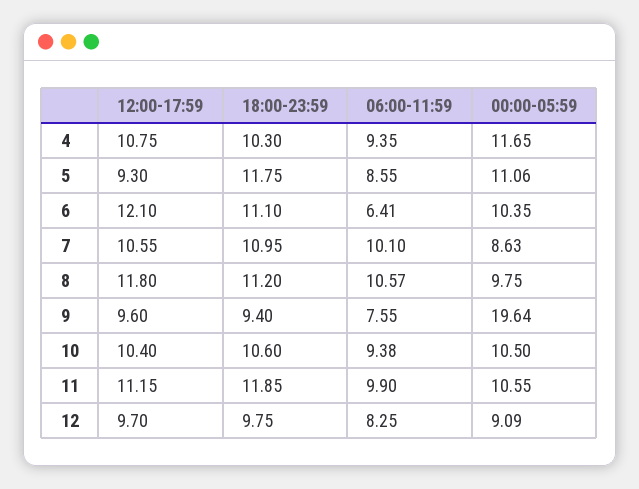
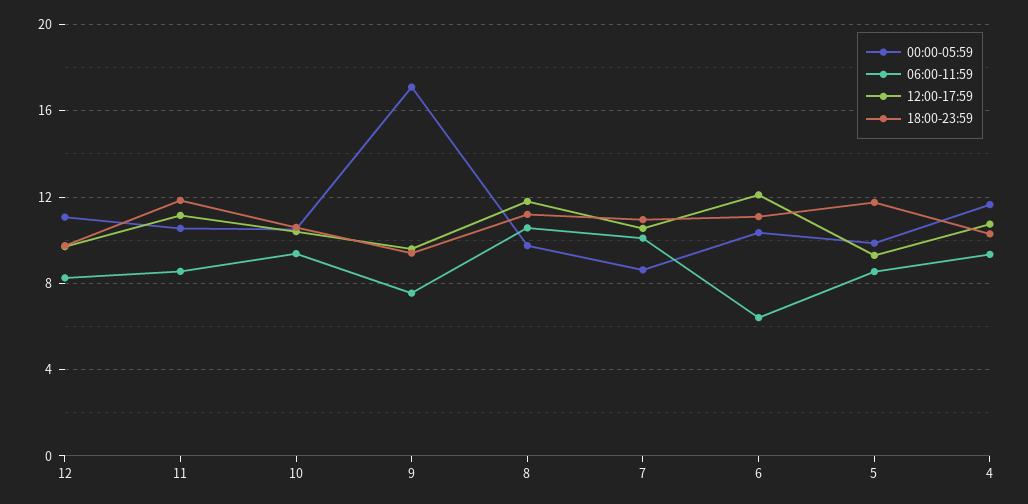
  {
    "12:00-17:59": {
      "4": 10.75,
      "5": 9.3,
      "6": 12.1,
      "7": 10.55,
      "8": 11.8,
      "9": 9.6,
      "10": 10.4,
      "11": 11.15,
      "12": 9.7
    },
    "18:00-23:59": {
      "4": 10.3,
      "5": 11.75,
      "6": 11.1,
      "7": 10.95,
      "8": 11.2,
      "9": 9.4,
      "10": 10.6,
      "11": 11.85,
      "12": 9.75
    },
    "06:00-11:59": {
      "4": 9.35,
      "5": 8.55,
      "6": 6.41,
      "7": 10.1,
      "8": 10.57,
      "9": 7.55,
      "10": 9.38,
-     "11": 9.9,
+     "11": 8.5,
      "12": 8.25
    },
    "00:00-05:59": {
      "4": 11.65,
-     "5": 11.06,
+     "5": 10,
      "6": 10.35,
      "7": 8.63,
      "8": 9.75,
-     "9": 19.64,
+     "9": 17,
      "10": 10.5,
      "11": 10.55,
-     "12": 9.09
+     "12": 11
    }
  }

